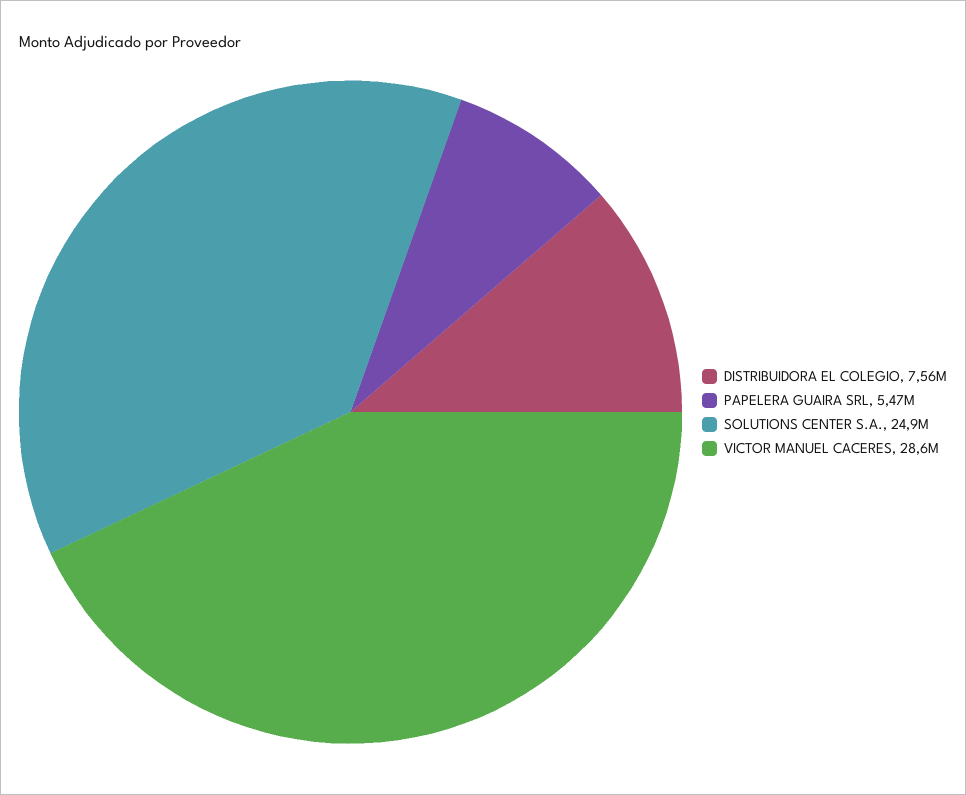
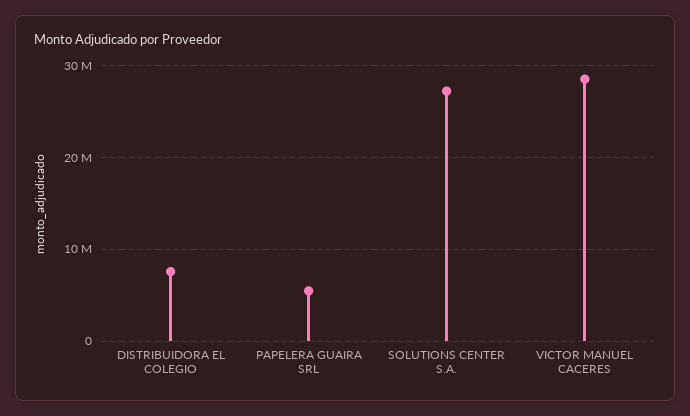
  {
    "DISTRIBUIDORA EL COLEGIO": 7560000,
    "PAPELERA GUAIRA SRL": 5470000,
-   "SOLUTIONS CENTER S.A.": 24900000,
+   "SOLUTIONS CENTER S.A.": 27000000,
    "VICTOR MANUEL CACERES": 28600000
  }

